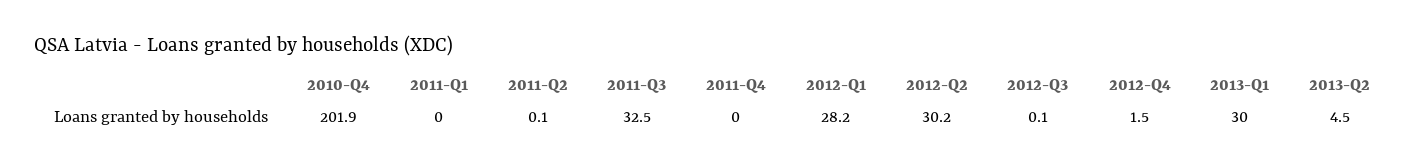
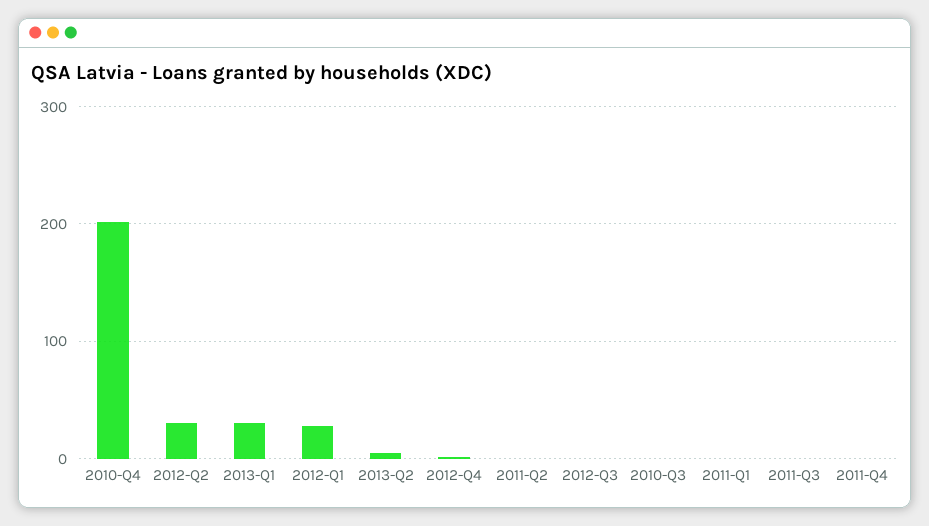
  {
    "2010-Q4": 201.9,
    "2011-Q1": 0,
    "2011-Q2": 0.1,
-   "2011-Q3": 32.5,
+   "2011-Q3": 0,
    "2011-Q4": 0,
    "2012-Q1": 28.2,
    "2012-Q2": 30.2,
    "2012-Q3": 0.1,
    "2012-Q4": 1.5,
    "2013-Q1": 30,
-   "2013-Q2": 4.5
+   "2013-Q2": 4.5,
+   "2010-Q3": 0
  }

